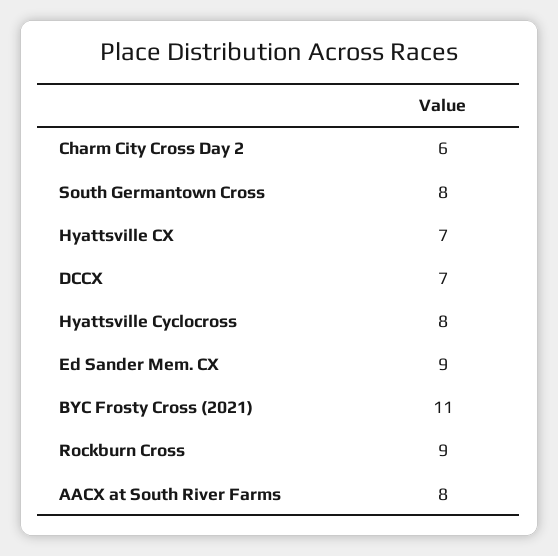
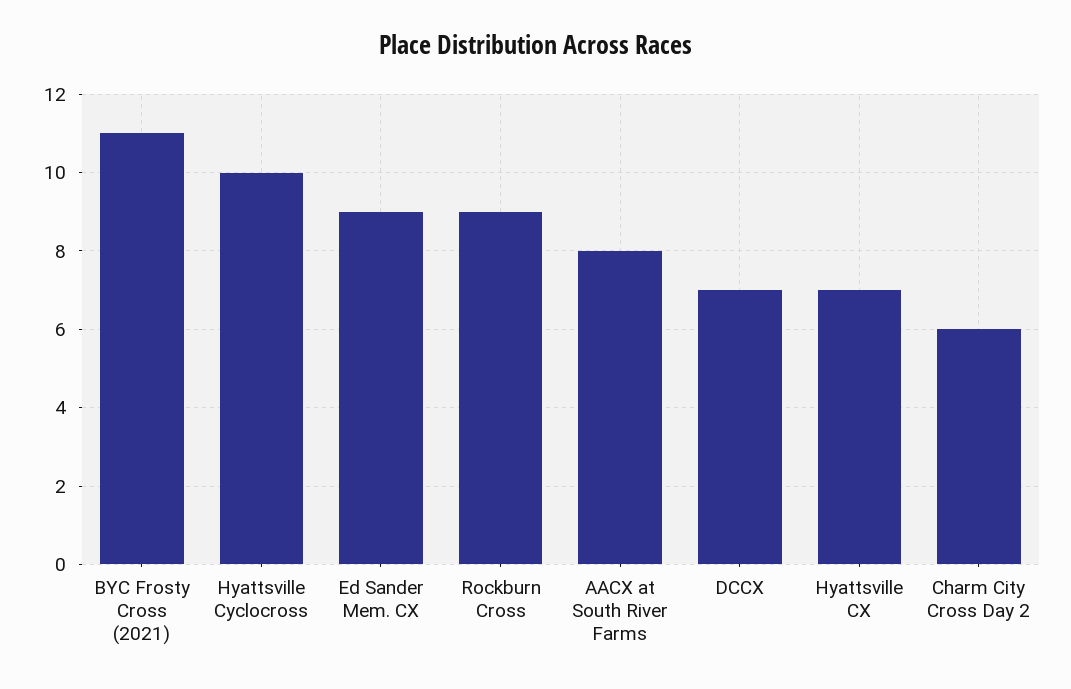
  {
    "Charm City Cross Day 2": 6,
-   "South Germantown Cross": 8,
    "Hyattsville CX": 7,
    "DCCX": 7,
-   "Hyattsville Cyclocross": 8,
+   "Hyattsville Cyclocross": 10,
    "Ed Sander Mem. CX": 9,
    "BYC Frosty Cross (2021)": 11,
    "Rockburn Cross": 9,
    "AACX at South River Farms": 8
  }

